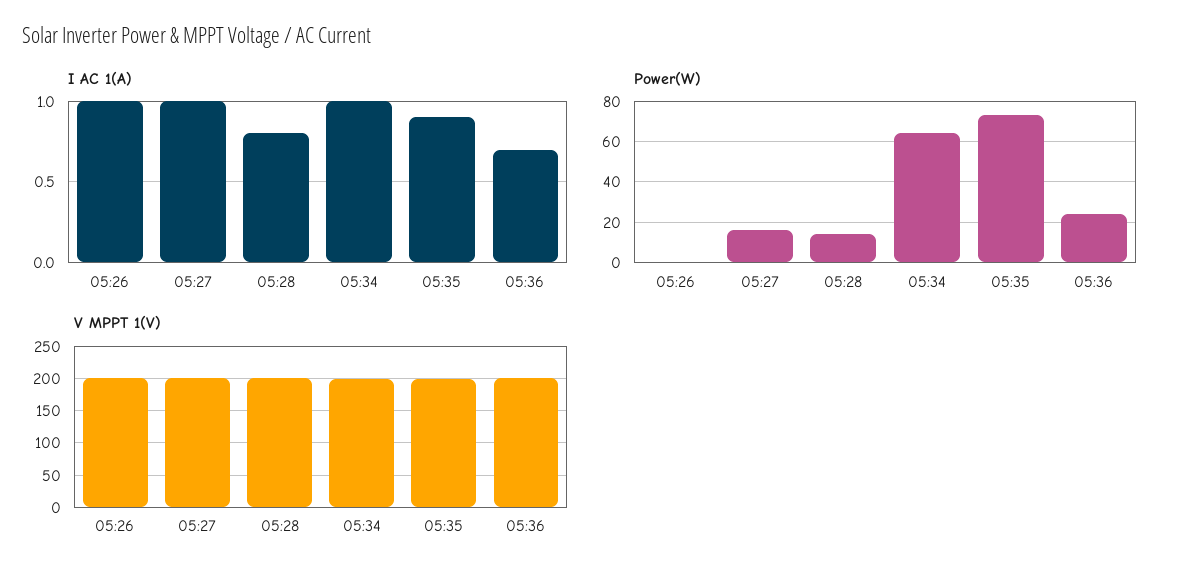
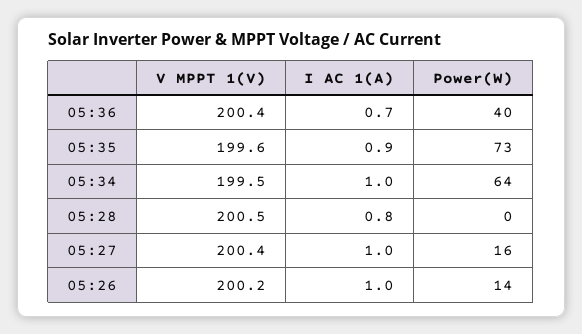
  {
    "I AC 1(A)": {
      "05:26": 1,
      "05:27": 1,
      "05:28": 0.8,
      "05:34": 1,
      "05:35": 0.9,
      "05:36": 0.7
    },
    "Power(W)": {
-     "05:26": 0,
+     "05:26": 14,
      "05:27": 16,
-     "05:28": 15,
+     "05:28": 0,
      "05:34": 64,
      "05:35": 73,
-     "05:36": 25
+     "05:36": 40
    },
    "V MPPT 1(V)": {
      "05:26": 200.2,
      "05:27": 200.4,
      "05:28": 200.5,
      "05:34": 199.5,
      "05:35": 199.6,
      "05:36": 200.4
    }
  }

